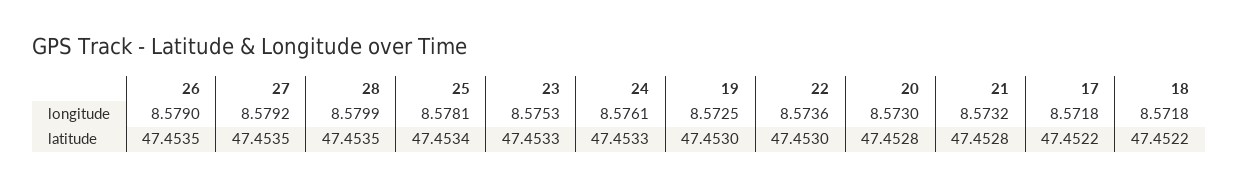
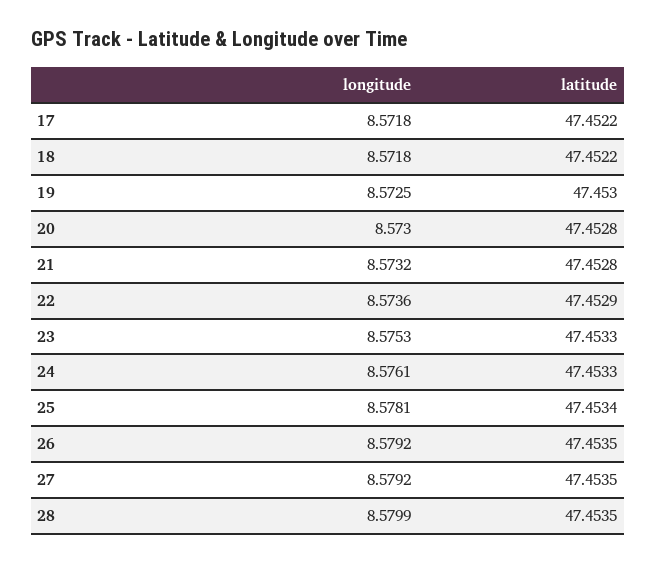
  {
    "26": {
-     "longitude": 8.579,
+     "longitude": 8.5792,
      "latitude": 47.4535
    },
    "27": {
      "longitude": 8.5792,
      "latitude": 47.4535
    },
    "28": {
      "longitude": 8.5799,
      "latitude": 47.4535
    },
    "25": {
      "longitude": 8.5781,
      "latitude": 47.4534
    },
    "23": {
      "longitude": 8.5753,
      "latitude": 47.4533
    },
    "24": {
      "longitude": 8.5761,
      "latitude": 47.4533
    },
    "19": {
      "longitude": 8.5725,
      "latitude": 47.453
    },
    "22": {
      "longitude": 8.5736,
-     "latitude": 47.453
+     "latitude": 47.4529
    },
    "20": {
      "longitude": 8.573,
      "latitude": 47.4528
    },
    "21": {
      "longitude": 8.5732,
      "latitude": 47.4528
    },
    "17": {
      "longitude": 8.5718,
      "latitude": 47.4522
    },
    "18": {
      "longitude": 8.5718,
      "latitude": 47.4522
    }
  }

